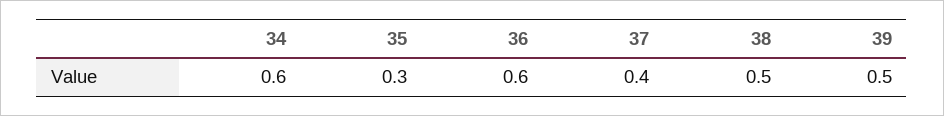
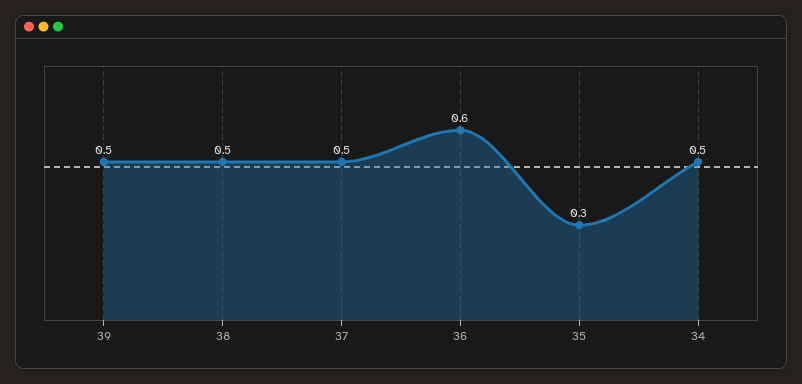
  {
-   "34": 0.6,
+   "34": 0.5,
    "35": 0.3,
    "36": 0.6,
-   "37": 0.4,
+   "37": 0.5,
    "38": 0.5,
    "39": 0.5
  }

